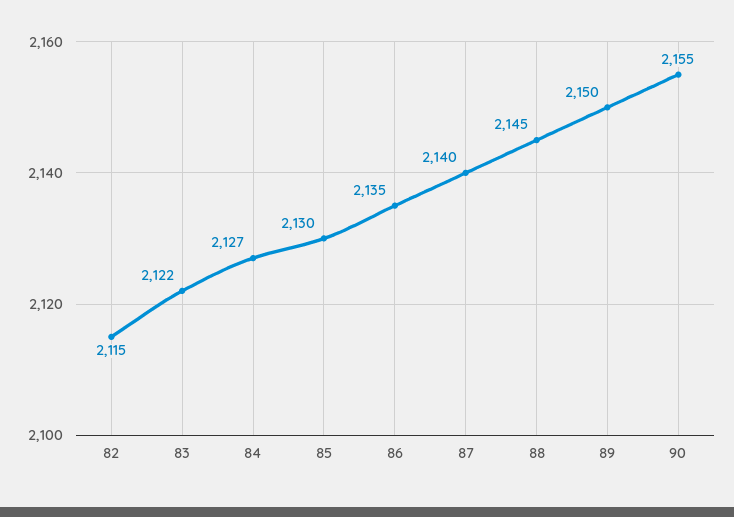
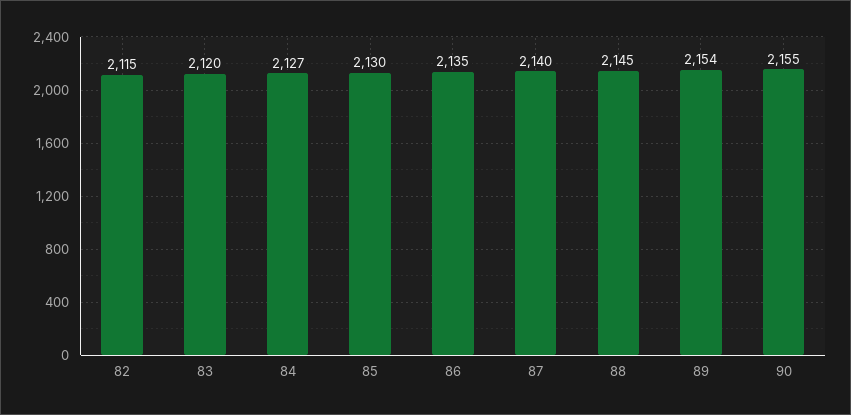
  {
    "82": 2115,
-   "83": 2122,
+   "83": 2120,
    "84": 2127,
    "85": 2130,
    "86": 2135,
    "87": 2140,
    "88": 2145,
-   "89": 2150,
+   "89": 2154,
    "90": 2155
  }

